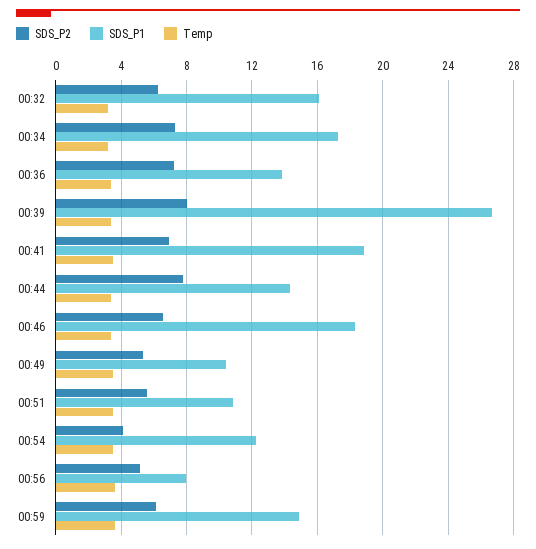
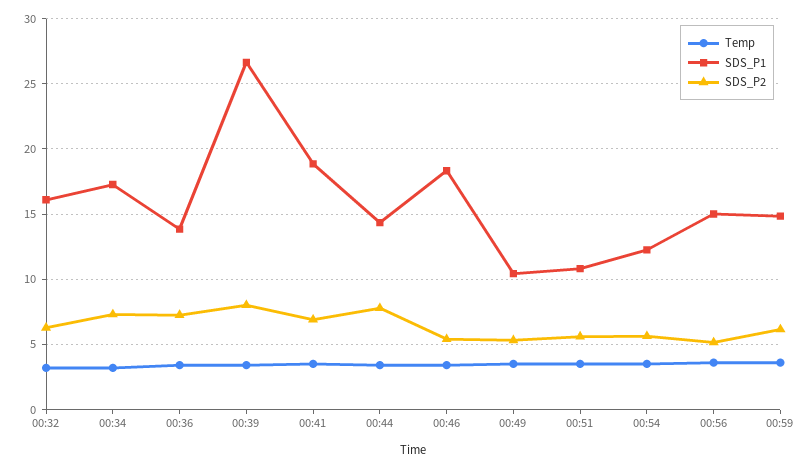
  {
    "SDS_P2": {
      "00:32": 6.5,
      "00:34": 7.5,
      "00:36": 7.5,
      "00:39": 8,
      "00:41": 7,
      "00:44": 8,
-     "00:46": 6.5,
+     "00:46": 5.5,
      "00:49": 5.5,
      "00:51": 5.5,
-     "00:54": 4,
+     "00:54": 5.5,
      "00:56": 5,
      "00:59": 6
    },
    "SDS_P1": {
      "00:32": 16,
      "00:34": 17.5,
      "00:36": 14,
      "00:39": 26.5,
      "00:41": 19,
      "00:44": 14.5,
      "00:46": 18.5,
      "00:49": 10.5,
      "00:51": 11,
      "00:54": 12.5,
-     "00:56": 8,
+     "00:56": 15,
      "00:59": 15
    },
    "Temp": {
      "00:32": 3,
      "00:34": 3,
      "00:36": 3.5,
      "00:39": 3.5,
      "00:41": 3.5,
      "00:44": 3.5,
      "00:46": 3.5,
      "00:49": 3.5,
      "00:51": 3.5,
      "00:54": 3.5,
      "00:56": 3.5,
      "00:59": 3.5
    }
  }

